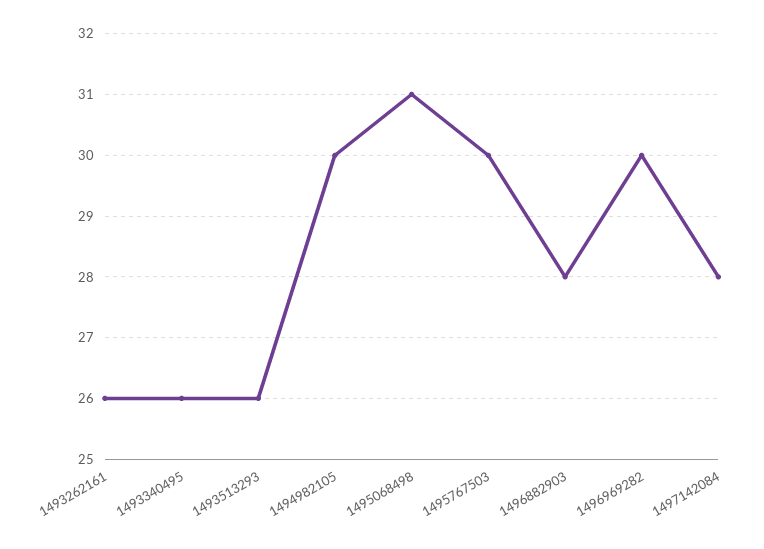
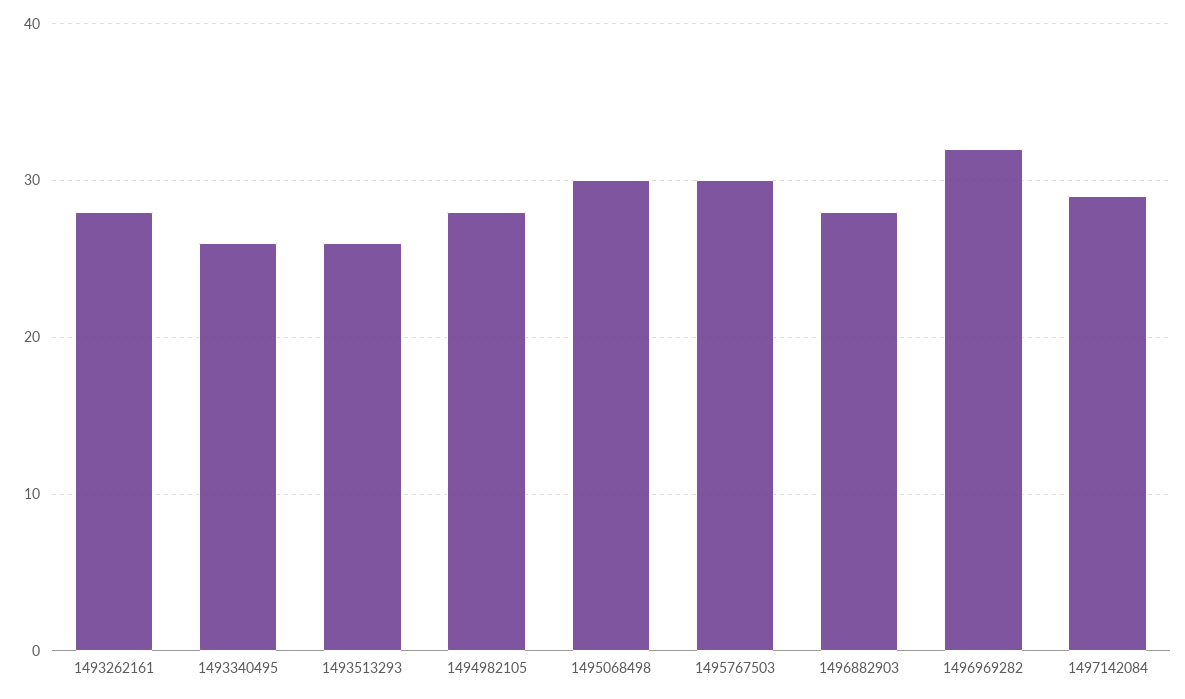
  {
-   "1493262161": 26,
+   "1493262161": 28,
    "1493340495": 26,
    "1493513293": 26,
-   "1494982105": 30,
+   "1494982105": 28,
-   "1495068498": 31,
+   "1495068498": 30,
    "1495767503": 30,
    "1496882903": 28,
-   "1496969282": 30,
+   "1496969282": 32,
-   "1497142084": 28
+   "1497142084": 29
  }

